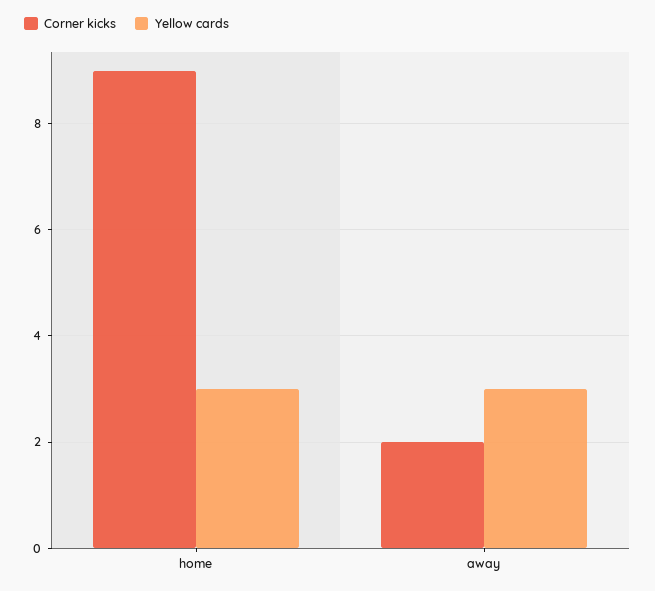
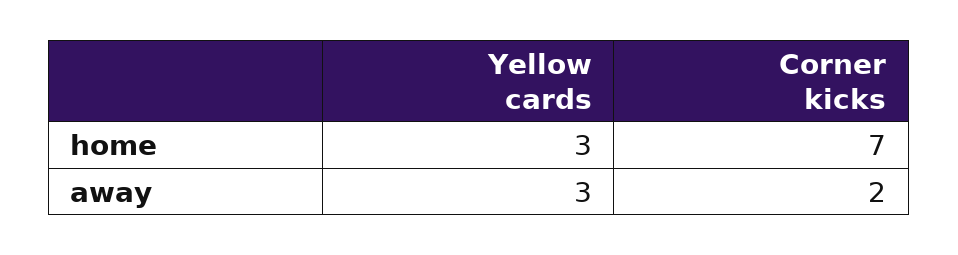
  {
    "Corner kicks": {
-     "home": 9,
+     "home": 7,
      "away": 2
    },
    "Yellow cards": {
      "home": 3,
      "away": 3
    }
  }

